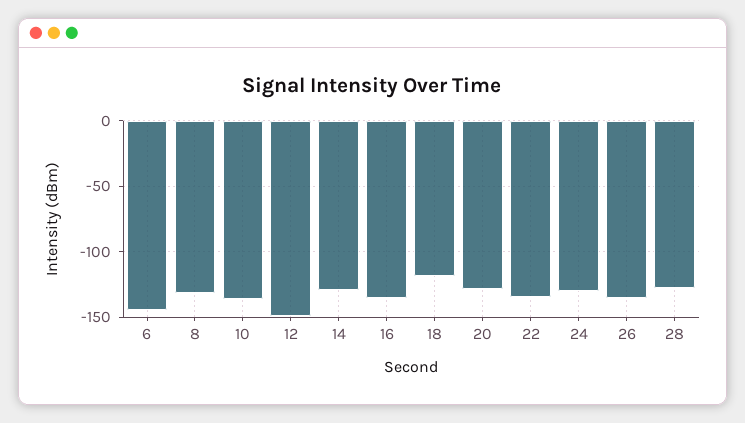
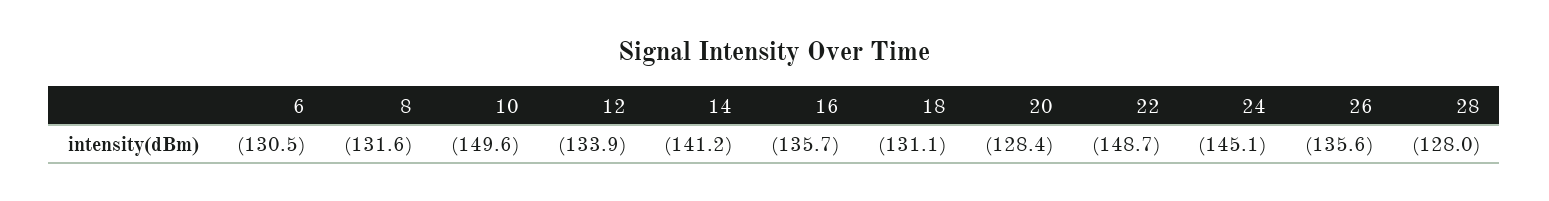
  {
-   "6": -145,
+   "6": -130.5,
    "8": -131.6,
-   "10": -135,
+   "10": -149.6,
-   "12": -150,
+   "12": -133.9,
-   "14": -130,
+   "14": -141.2,
    "16": -135.7,
-   "18": -120,
+   "18": -131.1,
    "20": -128.4,
-   "22": -135,
+   "22": -148.7,
-   "24": -130,
+   "24": -145.1,
    "26": -135.6,
    "28": -128
  }

